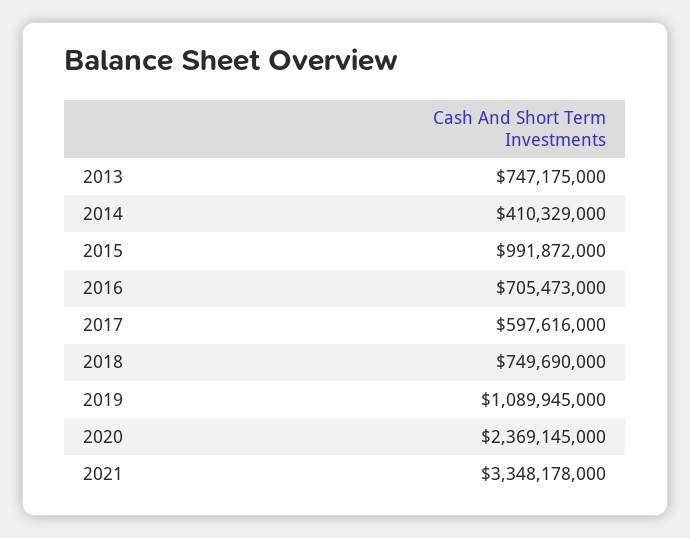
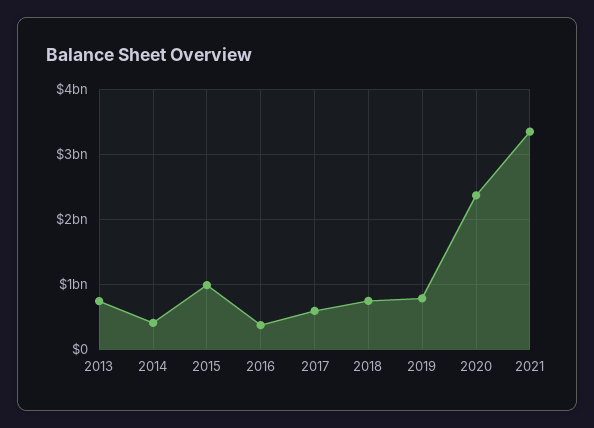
  {
    "2013": 747175000,
    "2014": 410329000,
    "2015": 991872000,
-   "2016": 705473000,
+   "2016": 400000000,
    "2017": 597616000,
    "2018": 749690000,
-   "2019": 1089945000,
+   "2019": 800000000,
    "2020": 2369145000,
    "2021": 3348178000
  }

